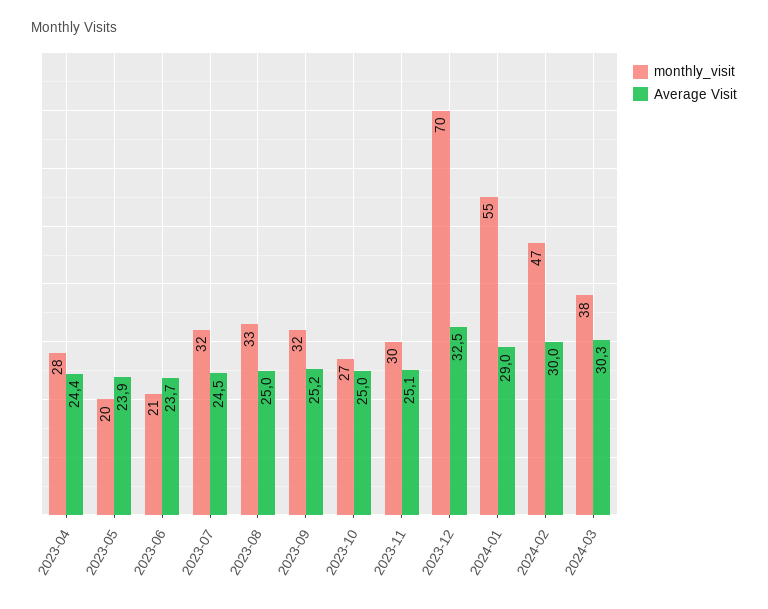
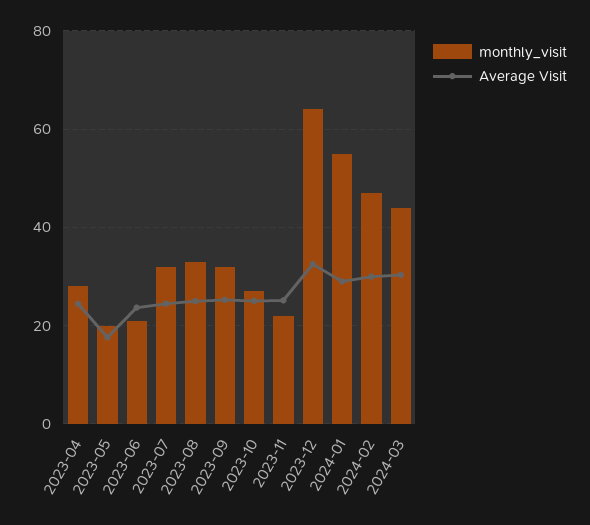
  {
    "monthly_visit": {
      "2023-04": 28,
      "2023-05": 20,
      "2023-06": 21,
      "2023-07": 32,
      "2023-08": 33,
      "2023-09": 32,
      "2023-10": 27,
-     "2023-11": 30,
+     "2023-11": 22,
-     "2023-12": 70,
+     "2023-12": 64,
      "2024-01": 55,
      "2024-02": 47,
-     "2024-03": 38
+     "2024-03": 44
    },
    "Average Visit": {
      "2023-04": 24.4,
-     "2023-05": 23.9,
+     "2023-05": 18,
      "2023-06": 23.7,
      "2023-07": 24.5,
      "2023-08": 25,
      "2023-09": 25.2,
      "2023-10": 25,
      "2023-11": 25.1,
      "2023-12": 32.5,
      "2024-01": 29,
      "2024-02": 30,
      "2024-03": 30.3
    }
  }

